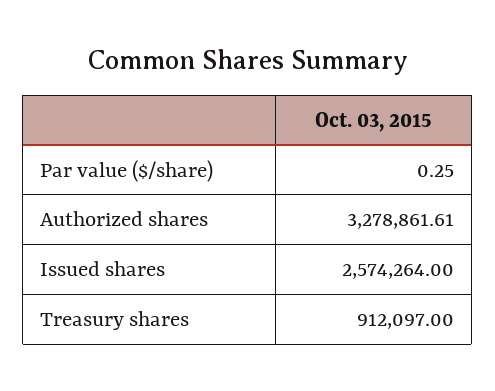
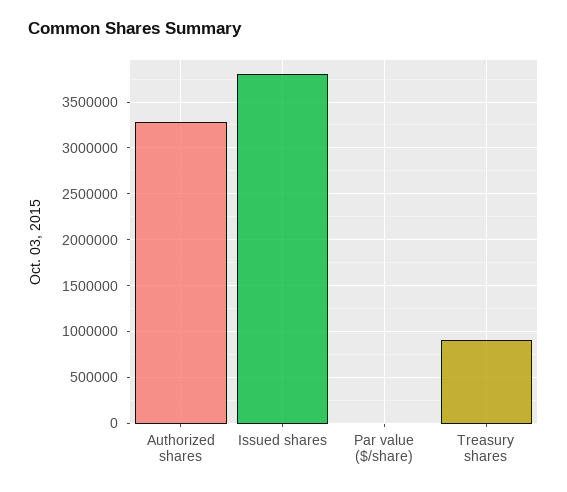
  {
    "Par value ($/share)": 0.25,
    "Authorized shares": 3278861.61,
-   "Issued shares": 2574264,
+   "Issued shares": 3800000,
    "Treasury shares": 912097
  }

